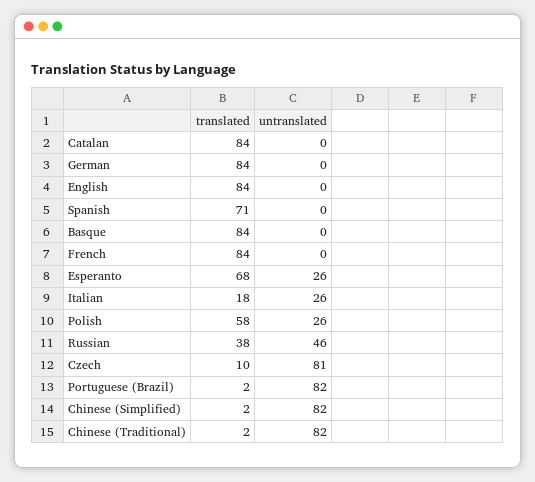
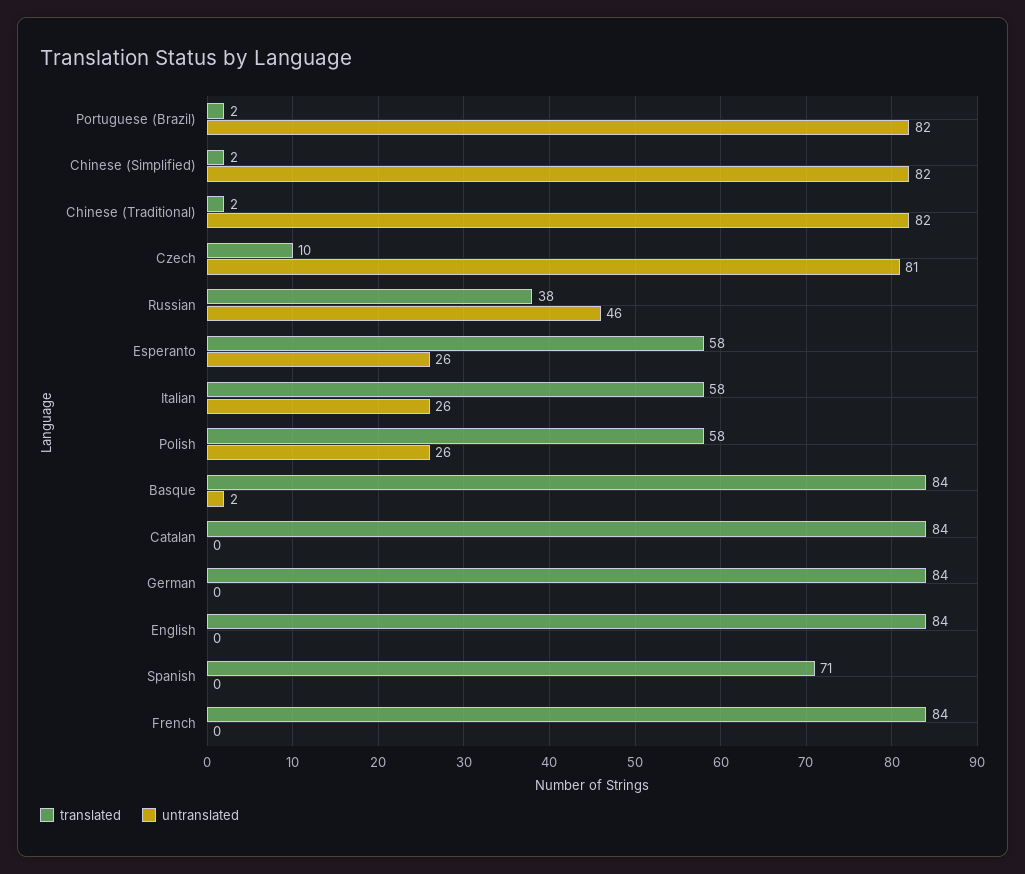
  {
    "translated": {
      "Catalan": 84,
      "German": 84,
      "English": 84,
      "Spanish": 71,
      "Basque": 84,
      "French": 84,
-     "Esperanto": 68,
+     "Esperanto": 58,
-     "Italian": 18,
+     "Italian": 58,
      "Polish": 58,
      "Russian": 38,
      "Czech": 10,
      "Portuguese (Brazil)": 2,
      "Chinese (Simplified)": 2,
      "Chinese (Traditional)": 2
    },
    "untranslated": {
      "Catalan": 0,
      "German": 0,
      "English": 0,
      "Spanish": 0,
-     "Basque": 0,
+     "Basque": 2,
      "French": 0,
      "Esperanto": 26,
      "Italian": 26,
      "Polish": 26,
      "Russian": 46,
      "Czech": 81,
      "Portuguese (Brazil)": 82,
      "Chinese (Simplified)": 82,
      "Chinese (Traditional)": 82
    }
  }

